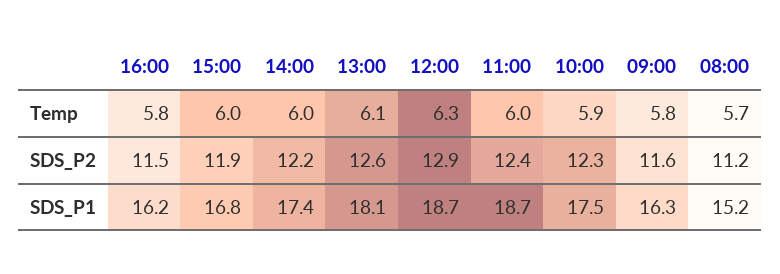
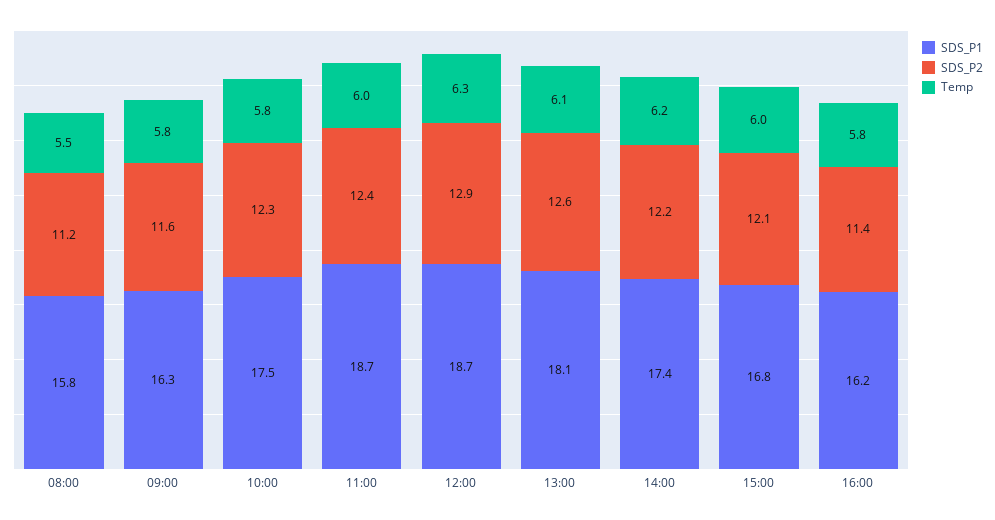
  {
    "Temp": {
      "16:00": 5.8,
      "15:00": 6,
-     "14:00": 6,
+     "14:00": 6.2,
      "13:00": 6.1,
      "12:00": 6.3,
      "11:00": 6,
-     "10:00": 5.9,
+     "10:00": 5.8,
      "09:00": 5.8,
-     "08:00": 5.7
+     "08:00": 5.5
    },
    "SDS_P2": {
-     "16:00": 11.5,
+     "16:00": 11.4,
-     "15:00": 11.9,
+     "15:00": 12.1,
      "14:00": 12.2,
      "13:00": 12.6,
      "12:00": 12.9,
      "11:00": 12.4,
      "10:00": 12.3,
      "09:00": 11.6,
      "08:00": 11.2
    },
    "SDS_P1": {
      "16:00": 16.2,
      "15:00": 16.8,
      "14:00": 17.4,
      "13:00": 18.1,
      "12:00": 18.7,
      "11:00": 18.7,
      "10:00": 17.5,
      "09:00": 16.3,
-     "08:00": 15.2
+     "08:00": 15.8
    }
  }

